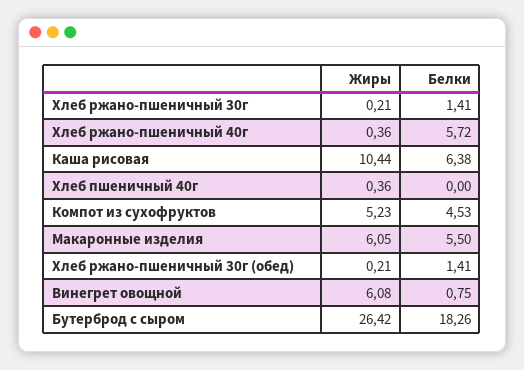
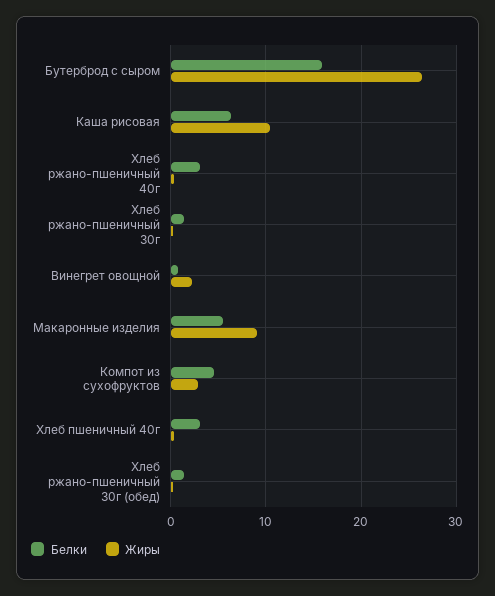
  {
    "Жиры": {
      "Хлеб ржано-пшеничный 30г": 0.21,
      "Хлеб ржано-пшеничный 40г": 0.36,
      "Каша рисовая": 10.44,
      "Хлеб пшеничный 40г": 0.36,
-     "Компот из сухофруктов": 5.23,
+     "Компот из сухофруктов": 3,
-     "Макаронные изделия": 6.05,
+     "Макаронные изделия": 9,
      "Хлеб ржано-пшеничный 30г (обед)": 0.21,
-     "Винегрет овощной": 6.08,
+     "Винегрет овощной": 2,
      "Бутерброд с сыром": 26.42
    },
    "Белки": {
      "Хлеб ржано-пшеничный 30г": 1.41,
-     "Хлеб ржано-пшеничный 40г": 5.72,
+     "Хлеб ржано-пшеничный 40г": 3,
      "Каша рисовая": 6.38,
-     "Хлеб пшеничный 40г": 0,
+     "Хлеб пшеничный 40г": 3,
      "Компот из сухофруктов": 4.53,
      "Макаронные изделия": 5.5,
      "Хлеб ржано-пшеничный 30г (обед)": 1.41,
      "Винегрет овощной": 0.75,
-     "Бутерброд с сыром": 18.26
+     "Бутерброд с сыром": 16
    }
  }

